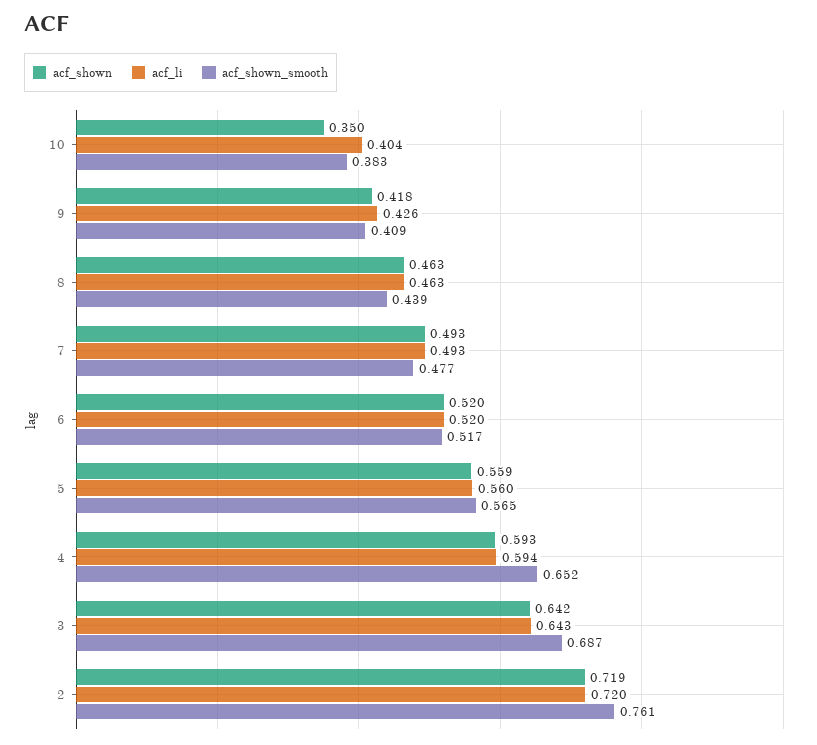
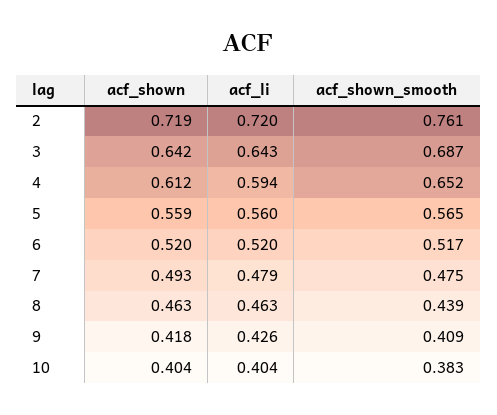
  {
    "acf_shown": {
-     "10": 0.35,
+     "10": 0.404,
      "9": 0.418,
      "8": 0.463,
      "7": 0.493,
      "6": 0.52,
      "5": 0.559,
-     "4": 0.593,
+     "4": 0.612,
      "3": 0.642,
      "2": 0.719
    },
    "acf_li": {
      "10": 0.404,
      "9": 0.426,
      "8": 0.463,
-     "7": 0.493,
+     "7": 0.479,
      "6": 0.52,
      "5": 0.56,
      "4": 0.594,
      "3": 0.643,
      "2": 0.72
    },
    "acf_shown_smooth": {
      "10": 0.383,
      "9": 0.409,
      "8": 0.439,
-     "7": 0.477,
+     "7": 0.475,
      "6": 0.517,
      "5": 0.565,
      "4": 0.652,
      "3": 0.687,
      "2": 0.761
    }
  }

